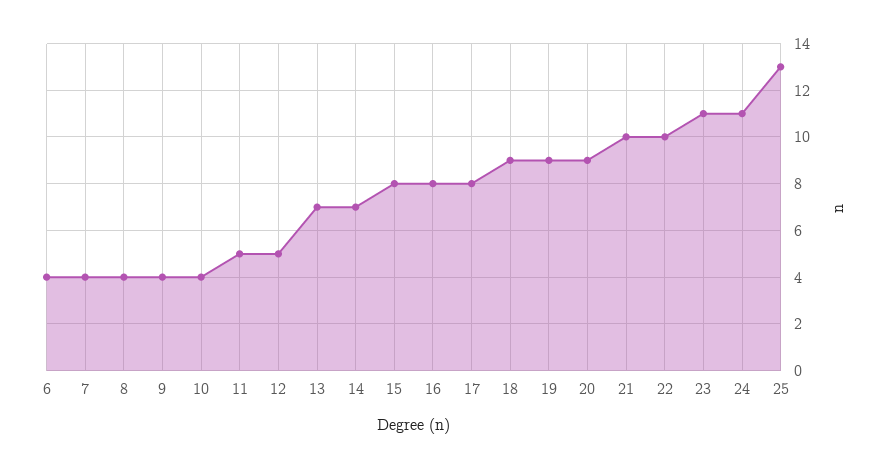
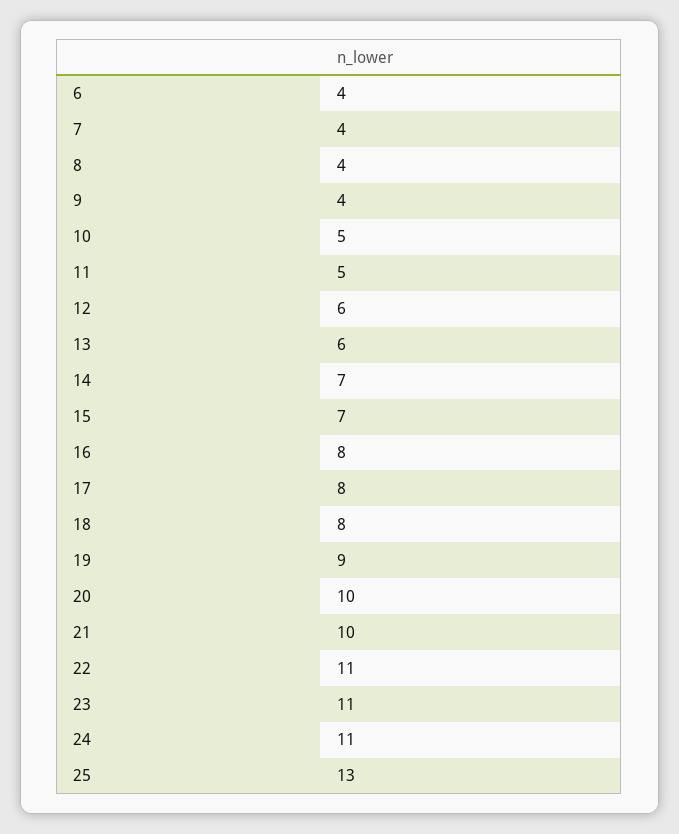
  {
    "6": 4,
    "7": 4,
    "8": 4,
    "9": 4,
-   "10": 4,
+   "10": 5,
    "11": 5,
-   "12": 5,
+   "12": 6,
-   "13": 7,
+   "13": 6,
    "14": 7,
-   "15": 8,
+   "15": 7,
    "16": 8,
    "17": 8,
-   "18": 9,
+   "18": 8,
    "19": 9,
-   "20": 9,
+   "20": 10,
    "21": 10,
-   "22": 10,
+   "22": 11,
    "23": 11,
    "24": 11,
    "25": 13
  }

